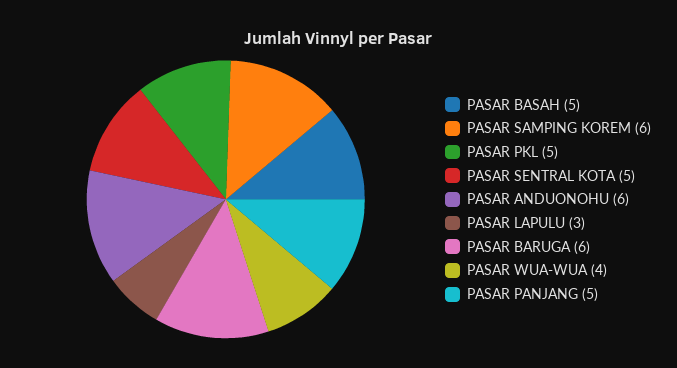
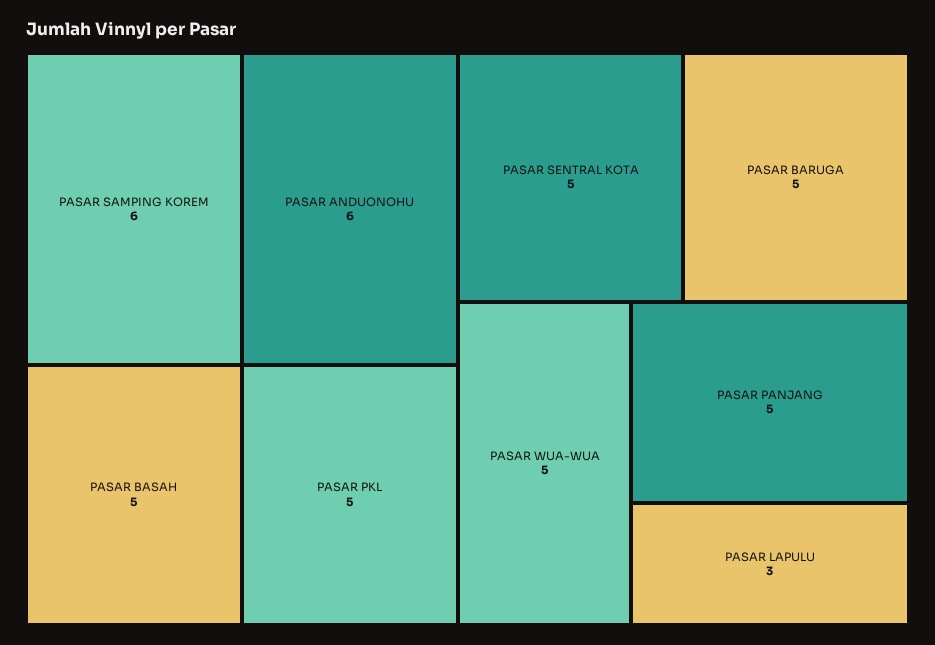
  {
    "PASAR BASAH": 5,
    "PASAR SAMPING KOREM": 6,
    "PASAR PKL": 5,
    "PASAR SENTRAL KOTA": 5,
    "PASAR ANDUONOHU": 6,
    "PASAR LAPULU": 3,
-   "PASAR BARUGA": 6,
+   "PASAR BARUGA": 5,
-   "PASAR WUA-WUA": 4,
+   "PASAR WUA-WUA": 5,
    "PASAR PANJANG": 5
  }

